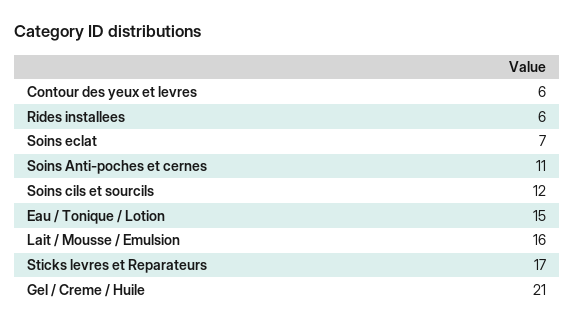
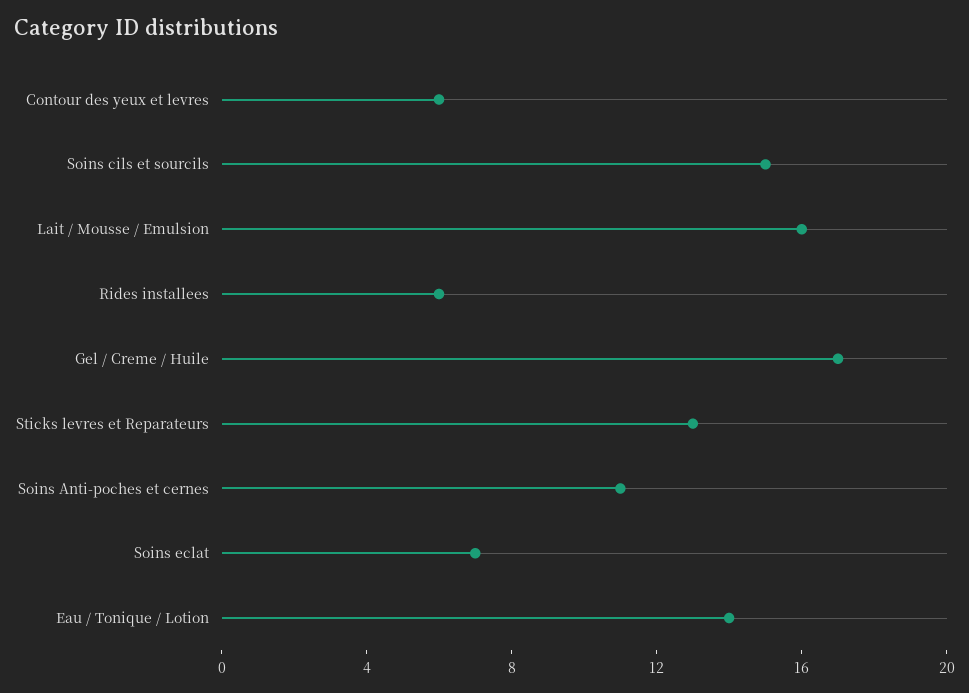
  {
    "Contour des yeux et levres": 6,
    "Rides installees": 6,
    "Soins eclat": 7,
    "Soins Anti-poches et cernes": 11,
-   "Soins cils et sourcils": 12,
+   "Soins cils et sourcils": 15,
-   "Eau / Tonique / Lotion": 15,
+   "Eau / Tonique / Lotion": 14,
    "Lait / Mousse / Emulsion": 16,
-   "Sticks levres et Reparateurs": 17,
+   "Sticks levres et Reparateurs": 13,
-   "Gel / Creme / Huile": 21
+   "Gel / Creme / Huile": 17
  }

